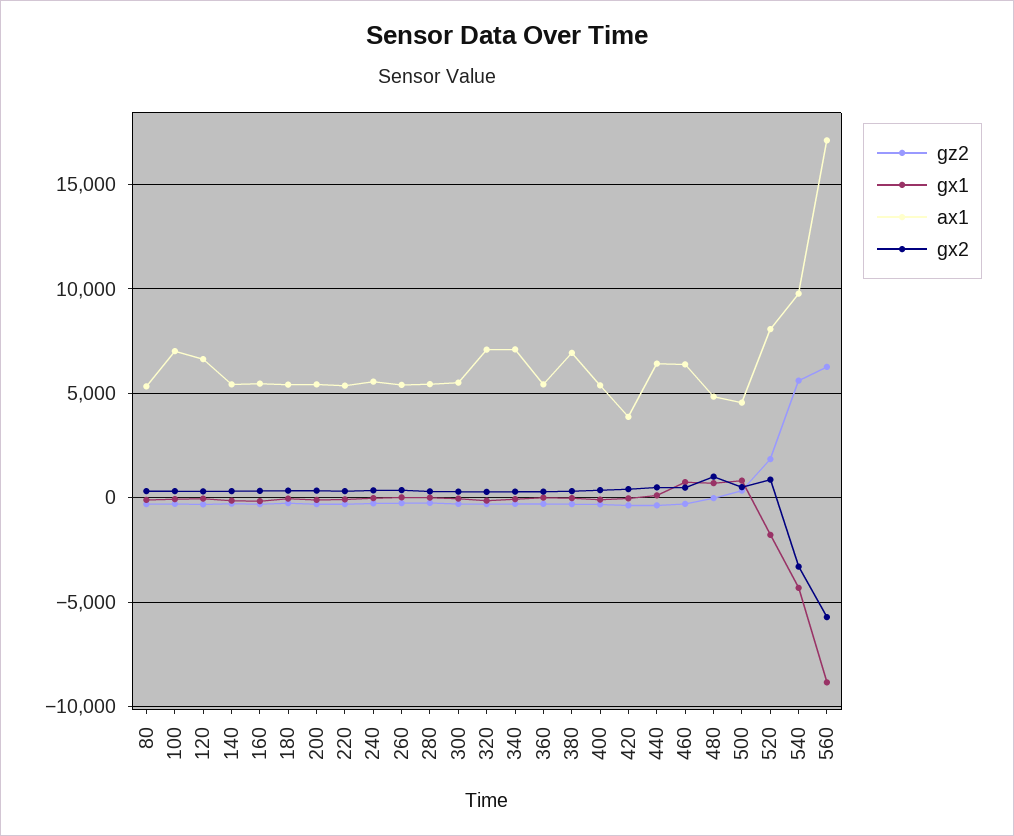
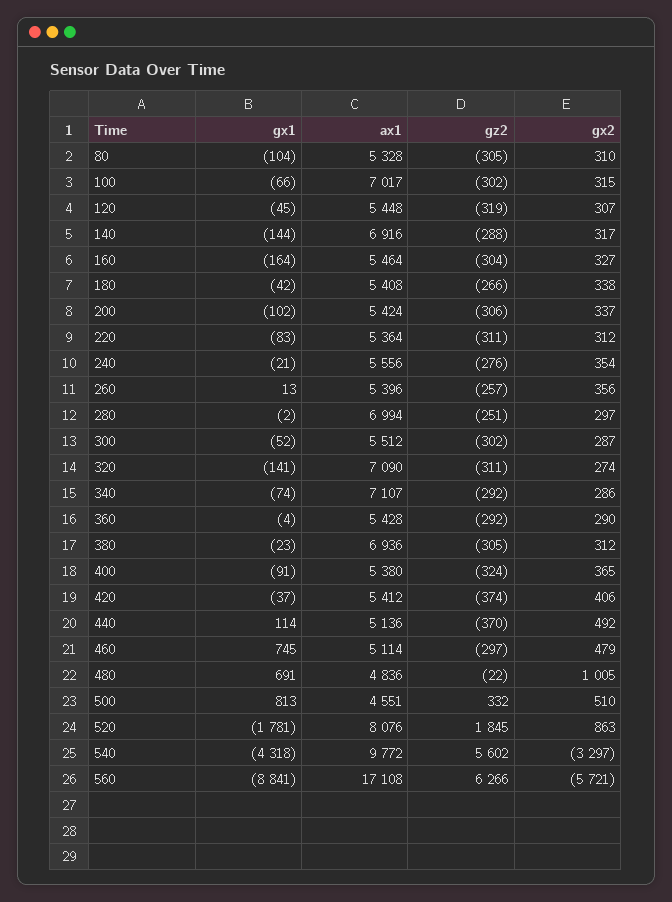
  {
    "gz2": {
      "80": -305,
      "100": -302,
      "120": -319,
      "140": -288,
      "160": -304,
      "180": -266,
      "200": -306,
      "220": -311,
      "240": -276,
      "260": -257,
      "280": -251,
      "300": -302,
      "320": -311,
      "340": -292,
      "360": -292,
      "380": -305,
      "400": -324,
      "420": -374,
      "440": -370,
      "460": -297,
      "480": -22,
      "500": 332,
      "520": 1845,
      "540": 5602,
      "560": 6266
    },
    "gx1": {
      "80": -104,
      "100": -66,
      "120": -45,
      "140": -144,
      "160": -164,
      "180": -42,
      "200": -102,
      "220": -83,
      "240": -21,
      "260": 13,
      "280": -2,
      "300": -52,
      "320": -141,
      "340": -74,
      "360": -4,
      "380": -23,
      "400": -91,
      "420": -37,
      "440": 114,
      "460": 745,
      "480": 691,
      "500": 813,
      "520": -1781,
      "540": -4318,
      "560": -8841
    },
    "ax1": {
      "80": 5328,
      "100": 7017,
-     "120": 6500,
+     "120": 5448,
-     "140": 5500,
+     "140": 6916,
      "160": 5464,
      "180": 5408,
      "200": 5424,
      "220": 5364,
      "240": 5556,
      "260": 5396,
-     "280": 5500,
+     "280": 6994,
      "300": 5512,
      "320": 7090,
      "340": 7107,
      "360": 5428,
      "380": 6936,
      "400": 5380,
-     "420": 4000,
+     "420": 5412,
-     "440": 6500,
+     "440": 5136,
-     "460": 6500,
+     "460": 5114,
      "480": 4836,
      "500": 4551,
      "520": 8076,
      "540": 9772,
      "560": 17108
    },
    "gx2": {
      "80": 310,
      "100": 315,
      "120": 307,
      "140": 317,
      "160": 327,
      "180": 338,
      "200": 337,
      "220": 312,
      "240": 354,
      "260": 356,
      "280": 297,
      "300": 287,
      "320": 274,
      "340": 286,
      "360": 290,
      "380": 312,
      "400": 365,
      "420": 406,
      "440": 492,
      "460": 479,
      "480": 1005,
      "500": 510,
      "520": 863,
      "540": -3297,
      "560": -5721
    }
  }

